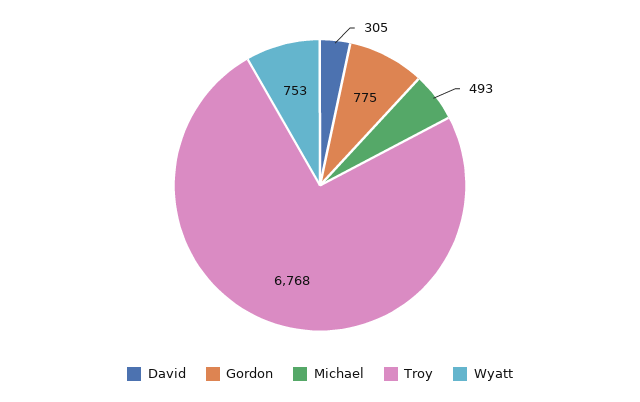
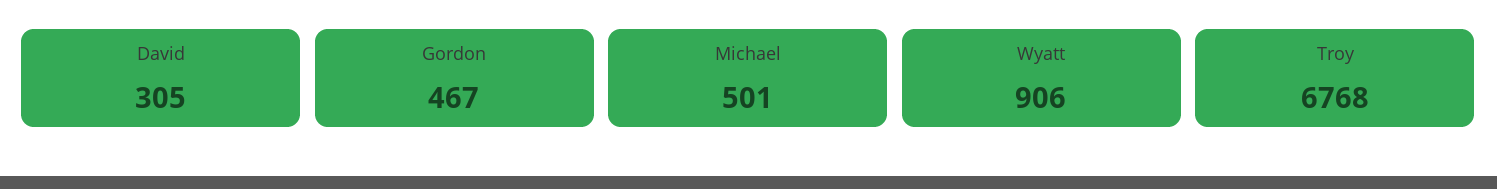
  {
    "David": 305,
-   "Gordon": 775,
+   "Gordon": 467,
-   "Michael": 493,
+   "Michael": 501,
    "Troy": 6768,
-   "Wyatt": 753
+   "Wyatt": 906
  }

